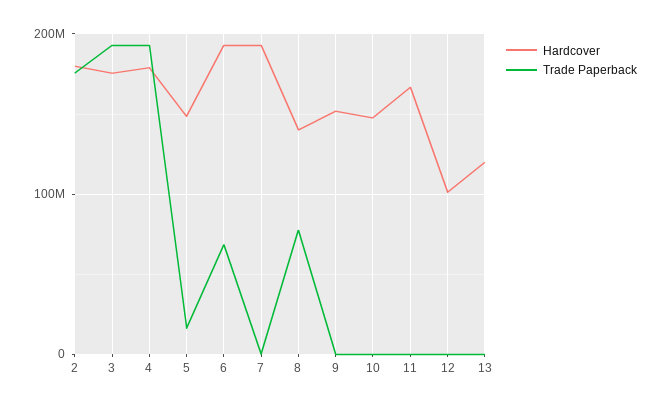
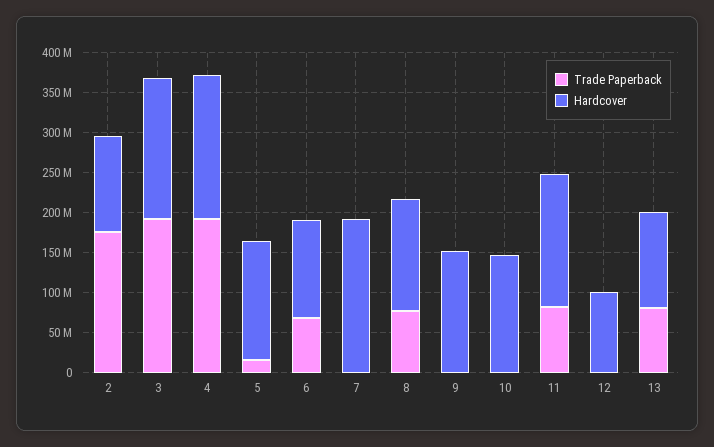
  {
    "Hardcover": {
-     "2": 180000000,
+     "2": 125000000,
      "3": 180000000,
      "4": 180000000,
      "5": 150000000,
-     "6": 190000000,
+     "6": 125000000,
      "7": 190000000,
      "8": 140000000,
      "9": 150000000,
      "10": 150000000,
      "11": 170000000,
      "12": 100000000,
      "13": 120000000
    },
    "Trade Paperback": {
      "2": 180000000,
      "3": 190000000,
      "4": 190000000,
      "5": 20000000,
      "6": 70000000,
      "7": 0,
      "8": 80000000,
      "9": 0,
      "10": 0,
-     "11": 0,
+     "11": 75000000,
      "12": 0,
-     "13": 0
+     "13": 75000000
    }
  }

